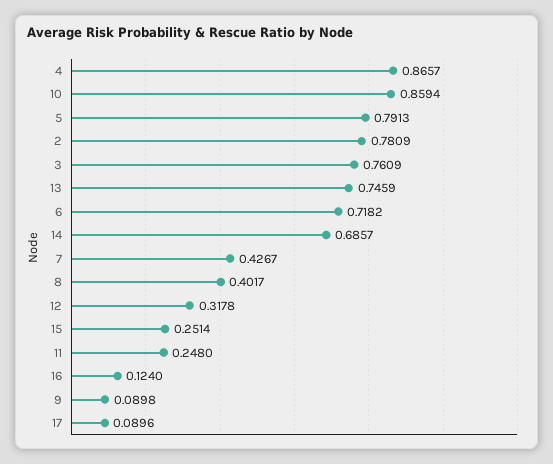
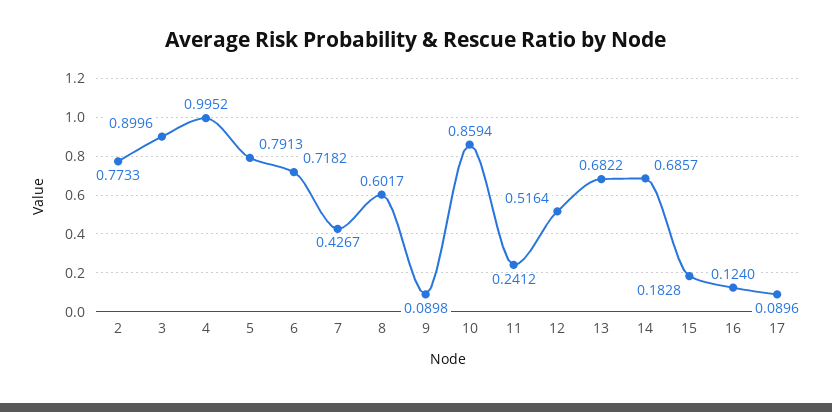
  {
-   "4": 0.8657,
+   "4": 0.9952,
    "10": 0.8594,
    "5": 0.7913,
-   "2": 0.7809,
+   "2": 0.7733,
-   "3": 0.7609,
+   "3": 0.8996,
-   "13": 0.7459,
+   "13": 0.6822,
    "6": 0.7182,
    "14": 0.6857,
    "7": 0.4267,
-   "8": 0.4017,
+   "8": 0.6017,
-   "12": 0.3178,
+   "12": 0.5164,
-   "15": 0.2514,
+   "15": 0.1828,
-   "11": 0.248,
+   "11": 0.2412,
    "16": 0.124,
    "9": 0.0898,
    "17": 0.0896
  }

